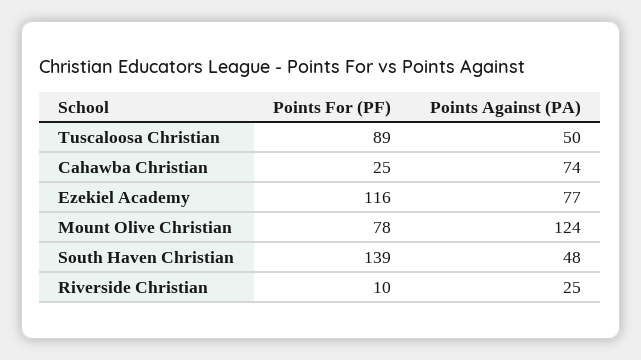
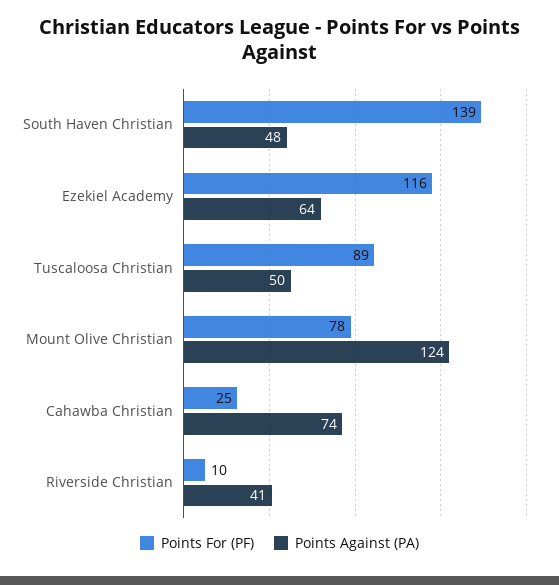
  {
    "Points For (PF)": {
      "Tuscaloosa Christian": 89,
      "Cahawba Christian": 25,
      "Ezekiel Academy": 116,
      "Mount Olive Christian": 78,
      "South Haven Christian": 139,
      "Riverside Christian": 10
    },
    "Points Against (PA)": {
      "Tuscaloosa Christian": 50,
      "Cahawba Christian": 74,
-     "Ezekiel Academy": 77,
+     "Ezekiel Academy": 64,
      "Mount Olive Christian": 124,
      "South Haven Christian": 48,
-     "Riverside Christian": 25
+     "Riverside Christian": 41
    }
  }

